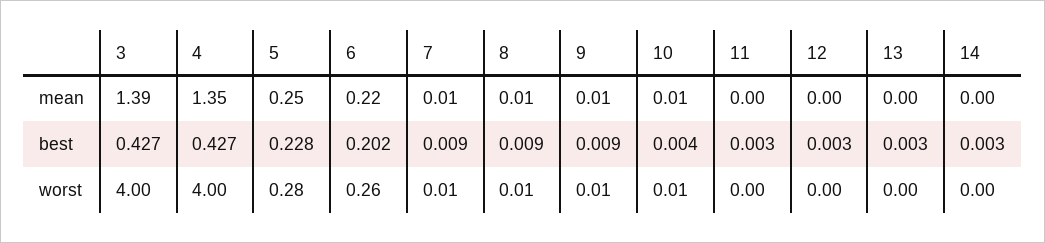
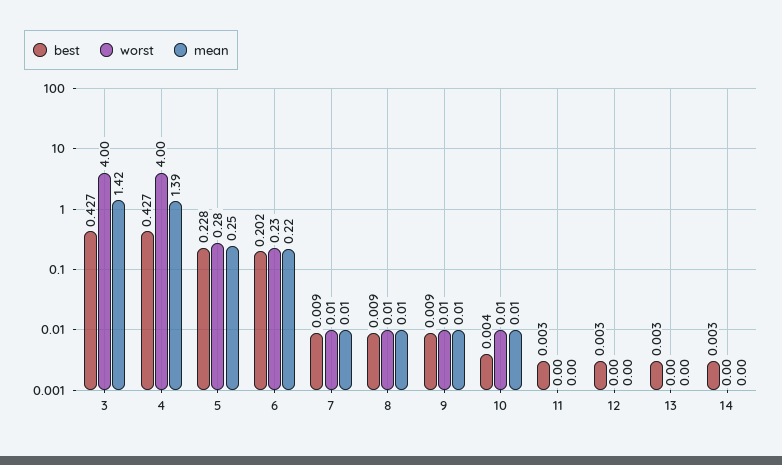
  {
    "mean": {
-     "3": 1.39,
+     "3": 1.42,
-     "4": 1.35,
+     "4": 1.39,
      "5": 0.25,
      "6": 0.22,
      "7": 0.01,
      "8": 0.01,
      "9": 0.01,
      "10": 0.01,
      "11": 0,
      "12": 0,
      "13": 0,
      "14": 0
    },
    "best": {
      "3": 0.427,
      "4": 0.427,
      "5": 0.228,
      "6": 0.202,
      "7": 0.009,
      "8": 0.009,
      "9": 0.009,
      "10": 0.004,
      "11": 0.003,
      "12": 0.003,
      "13": 0.003,
      "14": 0.003
    },
    "worst": {
      "3": 4,
      "4": 4,
      "5": 0.28,
-     "6": 0.26,
+     "6": 0.23,
      "7": 0.01,
      "8": 0.01,
      "9": 0.01,
      "10": 0.01,
      "11": 0,
      "12": 0,
      "13": 0,
      "14": 0
    }
  }

